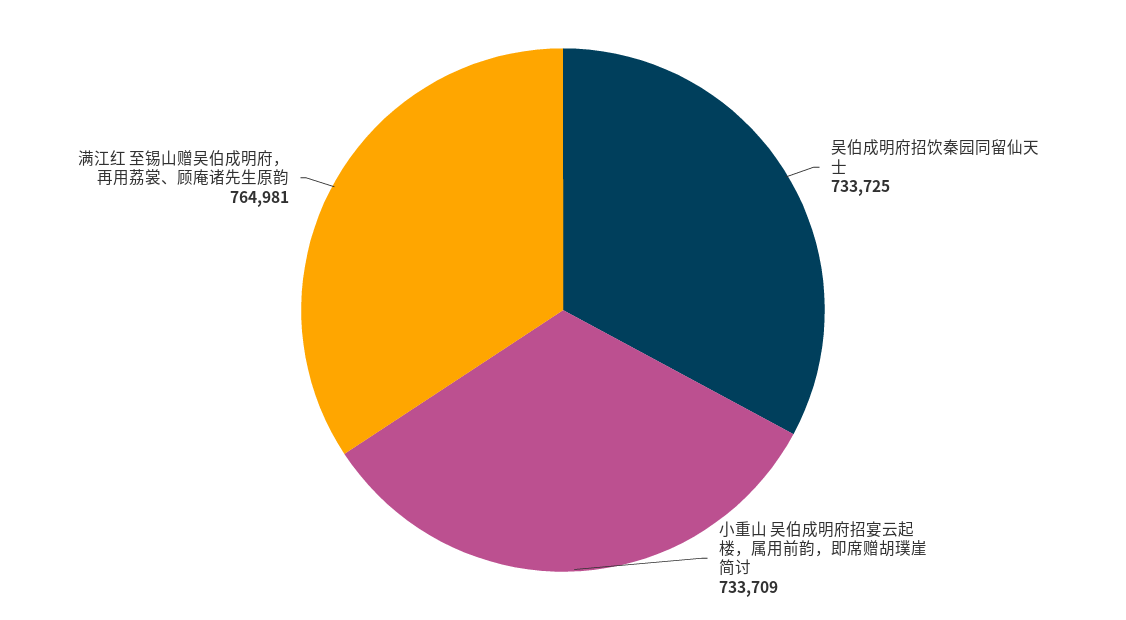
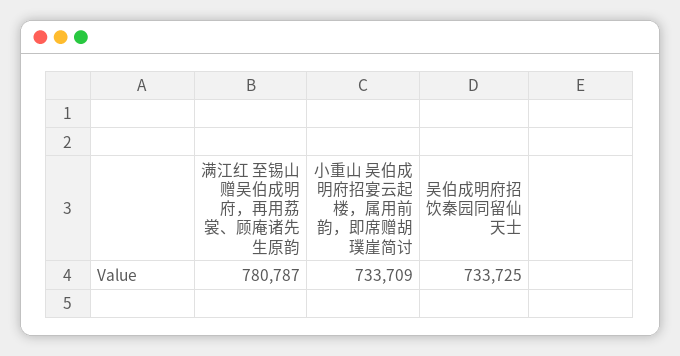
  {
    "吴伯成明府招饮秦园同留仙天士": 733725,
    "小重山 吴伯成明府招宴云起楼，属用前韵，即席赠胡璞崖简讨": 733709,
-   "满江红 至锡山赠吴伯成明府，再用荔裳、顾庵诸先生原韵": 764981
+   "满江红 至锡山赠吴伯成明府，再用荔裳、顾庵诸先生原韵": 780787
  }

